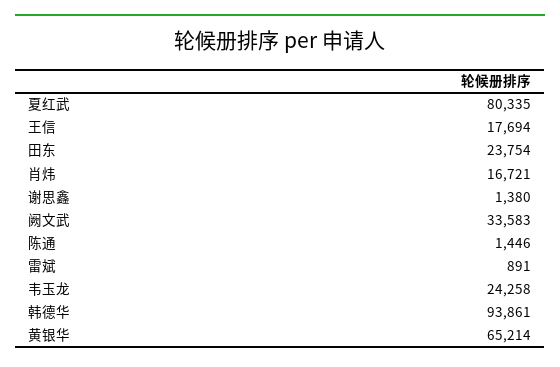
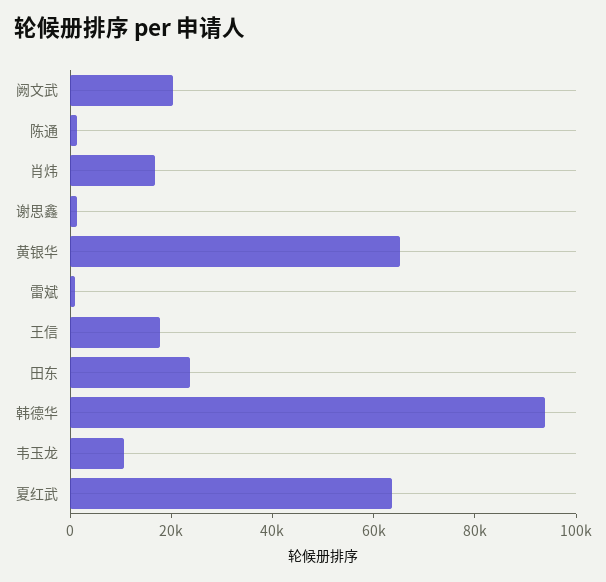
  {
-   "夏红武": 80335,
+   "夏红武": 65000,
    "王信": 17694,
    "田东": 23754,
    "肖炜": 16721,
    "谢思鑫": 1380,
-   "阙文武": 33583,
+   "阙文武": 20000,
    "陈通": 1446,
    "雷斌": 891,
-   "韦玉龙": 24258,
+   "韦玉龙": 10000,
    "韩德华": 93861,
    "黄银华": 65214
  }

